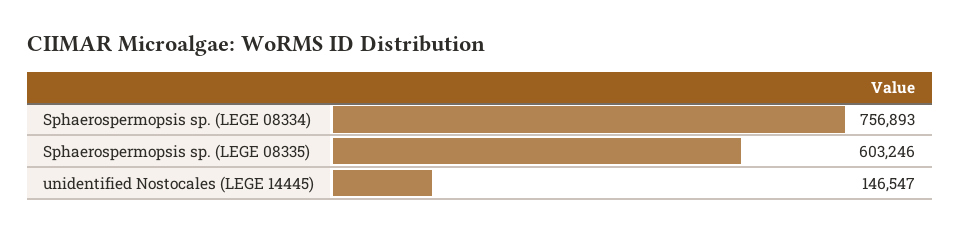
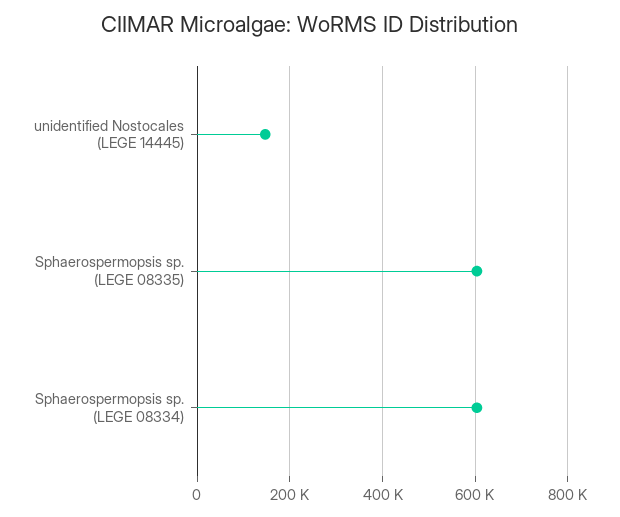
  {
-   "Sphaerospermopsis sp. (LEGE 08334)": 756893,
+   "Sphaerospermopsis sp. (LEGE 08334)": 600000,
    "Sphaerospermopsis sp. (LEGE 08335)": 603246,
    "unidentified Nostocales (LEGE 14445)": 146547
  }

